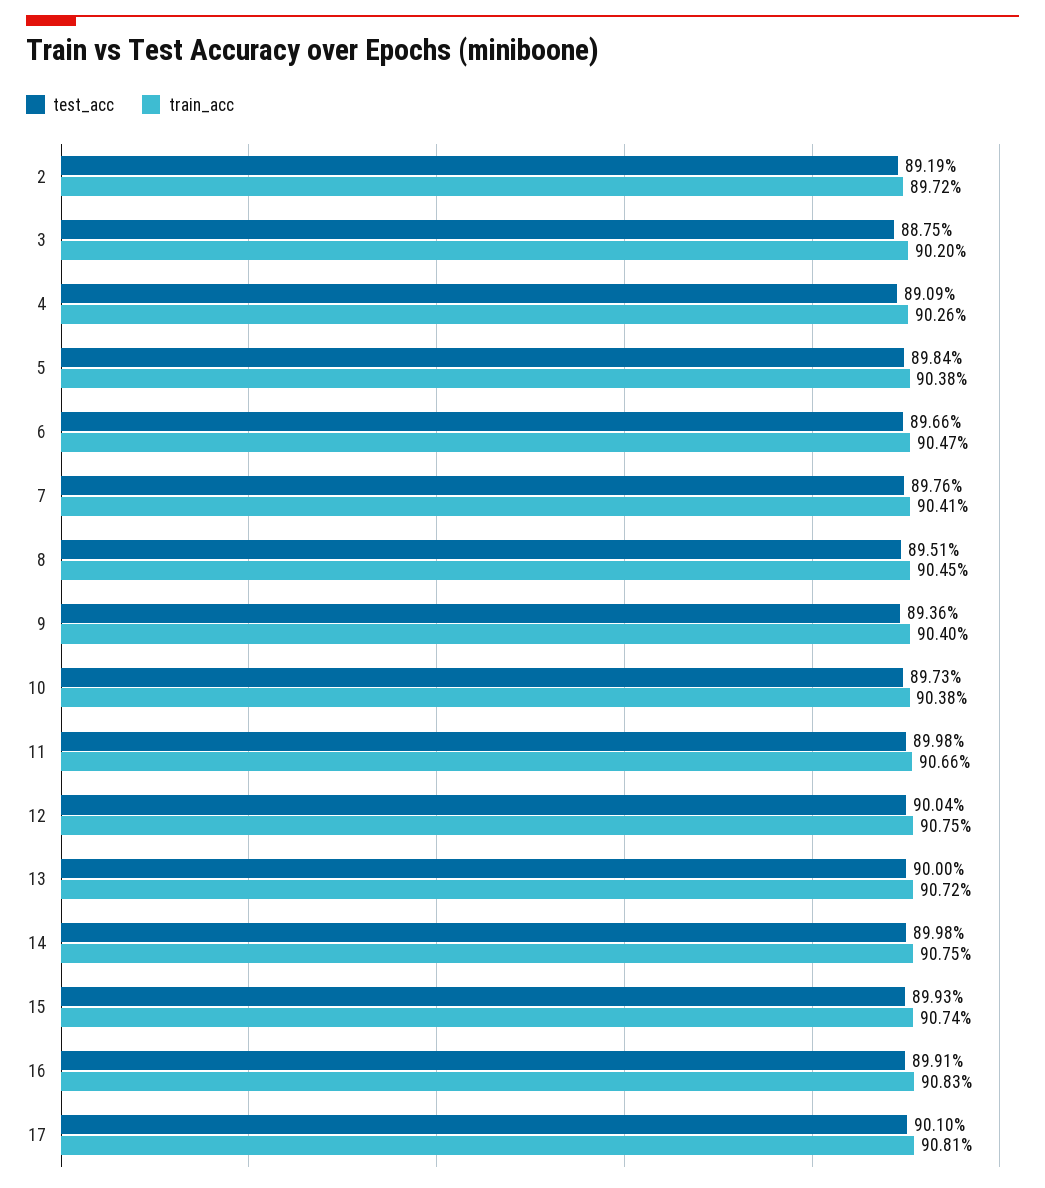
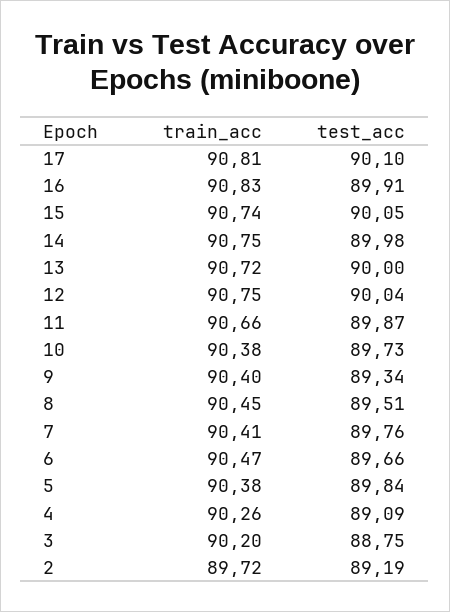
  {
    "test_acc": {
      "2": 89.19,
      "3": 88.75,
      "4": 89.09,
      "5": 89.84,
      "6": 89.66,
      "7": 89.76,
      "8": 89.51,
-     "9": 89.36,
+     "9": 89.34,
      "10": 89.73,
-     "11": 89.98,
+     "11": 89.87,
      "12": 90.04,
      "13": 90,
      "14": 89.98,
-     "15": 89.93,
+     "15": 90.05,
      "16": 89.91,
      "17": 90.1
    },
    "train_acc": {
      "2": 89.72,
      "3": 90.2,
      "4": 90.26,
      "5": 90.38,
      "6": 90.47,
      "7": 90.41,
      "8": 90.45,
      "9": 90.4,
      "10": 90.38,
      "11": 90.66,
      "12": 90.75,
      "13": 90.72,
      "14": 90.75,
      "15": 90.74,
      "16": 90.83,
      "17": 90.81
    }
  }

